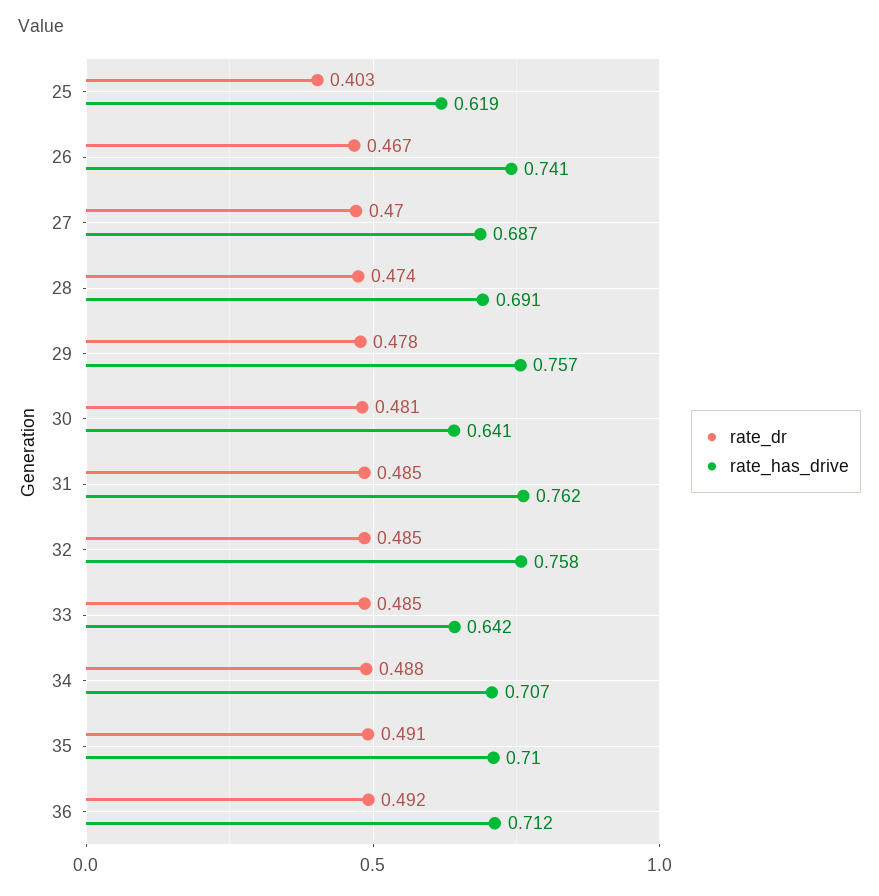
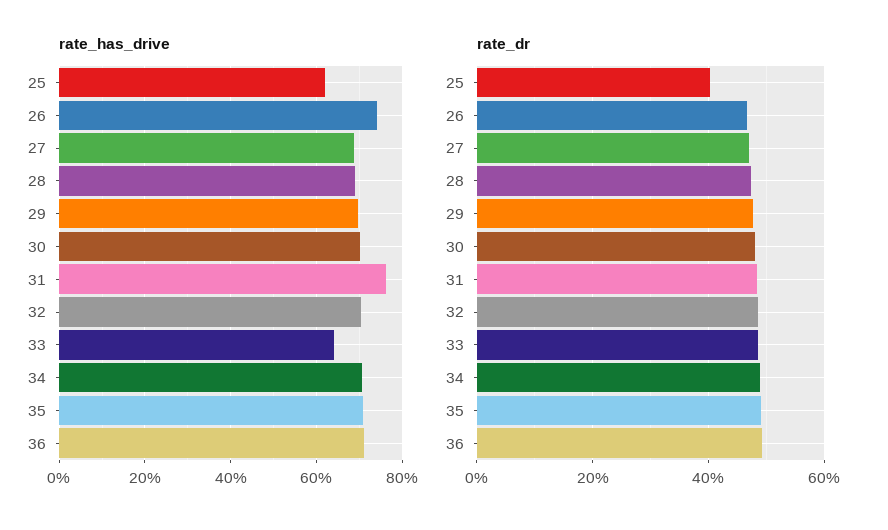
  {
    "rate_dr": {
      "25": 0.403,
      "26": 0.467,
      "27": 0.47,
      "28": 0.474,
      "29": 0.478,
      "30": 0.481,
      "31": 0.485,
      "32": 0.485,
      "33": 0.485,
      "34": 0.488,
      "35": 0.491,
      "36": 0.492
    },
    "rate_has_drive": {
      "25": 0.619,
      "26": 0.741,
      "27": 0.687,
      "28": 0.691,
-     "29": 0.757,
+     "29": 0.7,
-     "30": 0.641,
+     "30": 0.7,
      "31": 0.762,
-     "32": 0.758,
+     "32": 0.7,
      "33": 0.642,
      "34": 0.707,
      "35": 0.71,
      "36": 0.712
    }
  }

